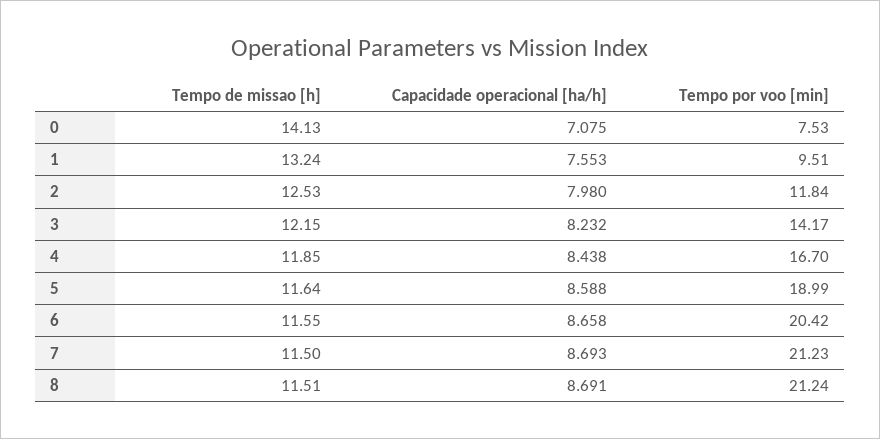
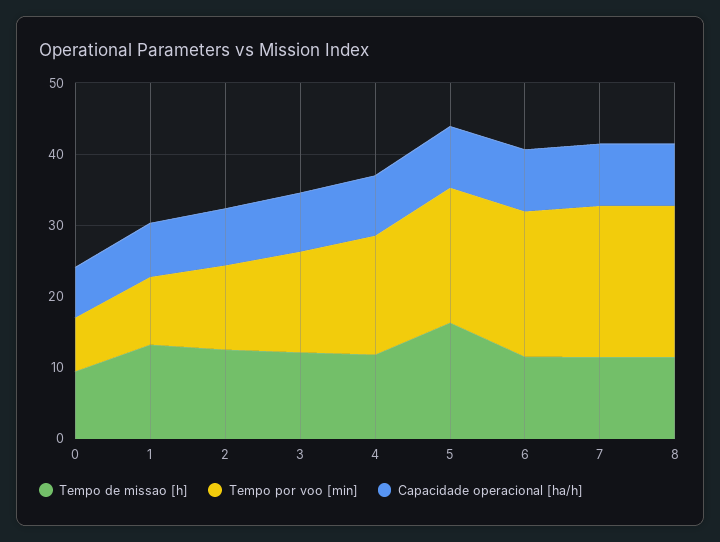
  {
    "Tempo de missao [h]": {
-     "0": 14.13,
+     "0": 10,
      "1": 13.24,
      "2": 12.53,
      "3": 12.15,
      "4": 11.85,
-     "5": 11.64,
+     "5": 16,
      "6": 11.55,
      "7": 11.5,
      "8": 11.51
    },
    "Capacidade operacional [ha/h]": {
      "0": 7.075,
      "1": 7.553,
      "2": 7.98,
      "3": 8.232,
      "4": 8.438,
      "5": 8.588,
      "6": 8.658,
      "7": 8.693,
      "8": 8.691
    },
    "Tempo por voo [min]": {
      "0": 7.53,
      "1": 9.51,
      "2": 11.84,
      "3": 14.17,
      "4": 16.7,
      "5": 18.99,
      "6": 20.42,
      "7": 21.23,
      "8": 21.24
    }
  }

